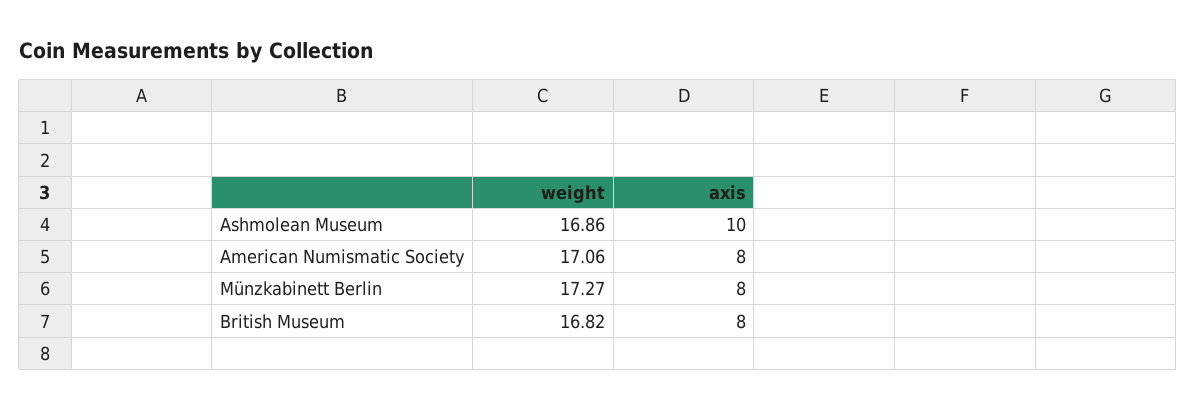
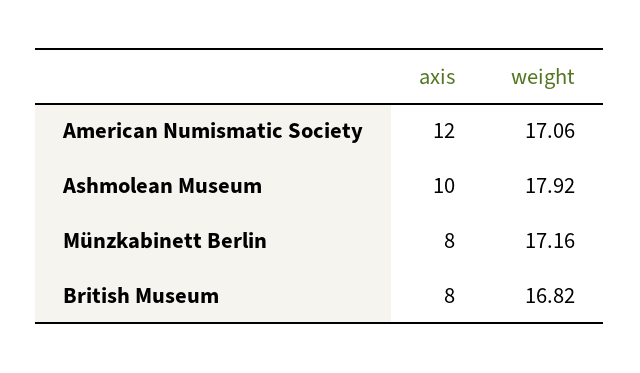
  {
    "weight": {
-     "Ashmolean Museum": 16.86,
+     "Ashmolean Museum": 17.92,
      "American Numismatic Society": 17.06,
-     "Münzkabinett Berlin": 17.27,
+     "Münzkabinett Berlin": 17.16,
      "British Museum": 16.82
    },
    "axis": {
      "Ashmolean Museum": 10,
-     "American Numismatic Society": 8,
+     "American Numismatic Society": 12,
      "Münzkabinett Berlin": 8,
      "British Museum": 8
    }
  }

